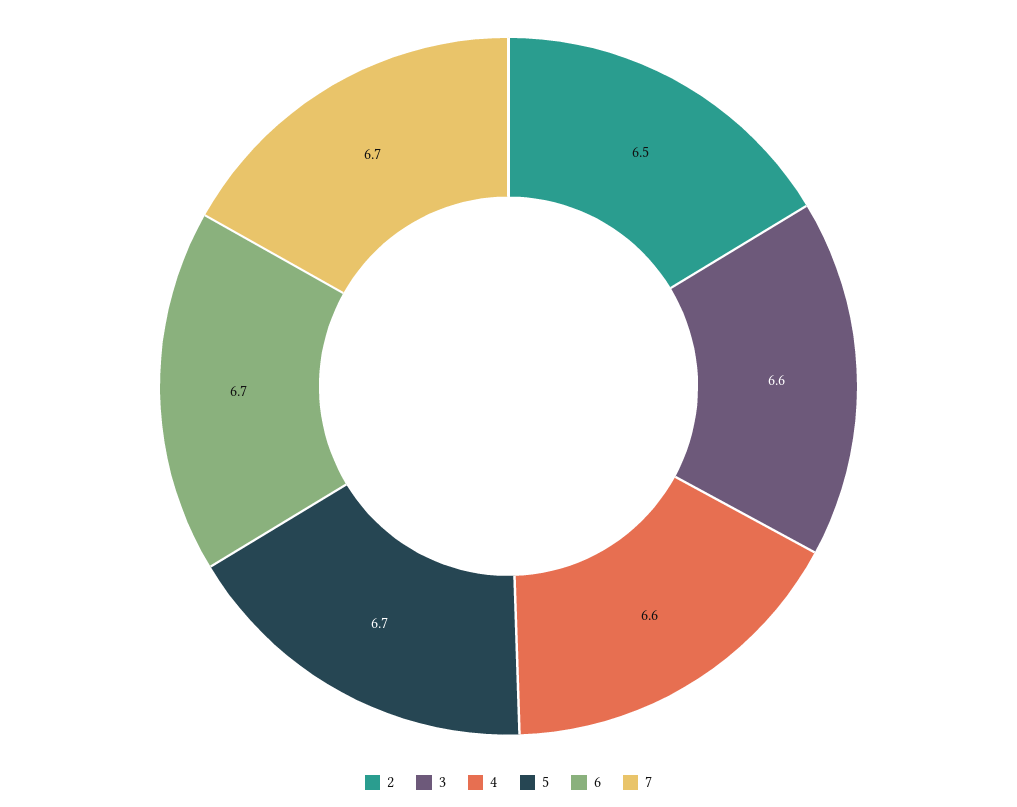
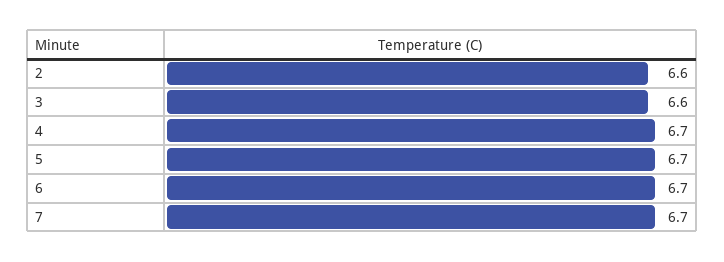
  {
-   "2": 6.5,
+   "2": 6.6,
    "3": 6.6,
-   "4": 6.6,
+   "4": 6.7,
    "5": 6.7,
    "6": 6.7,
    "7": 6.7
  }

